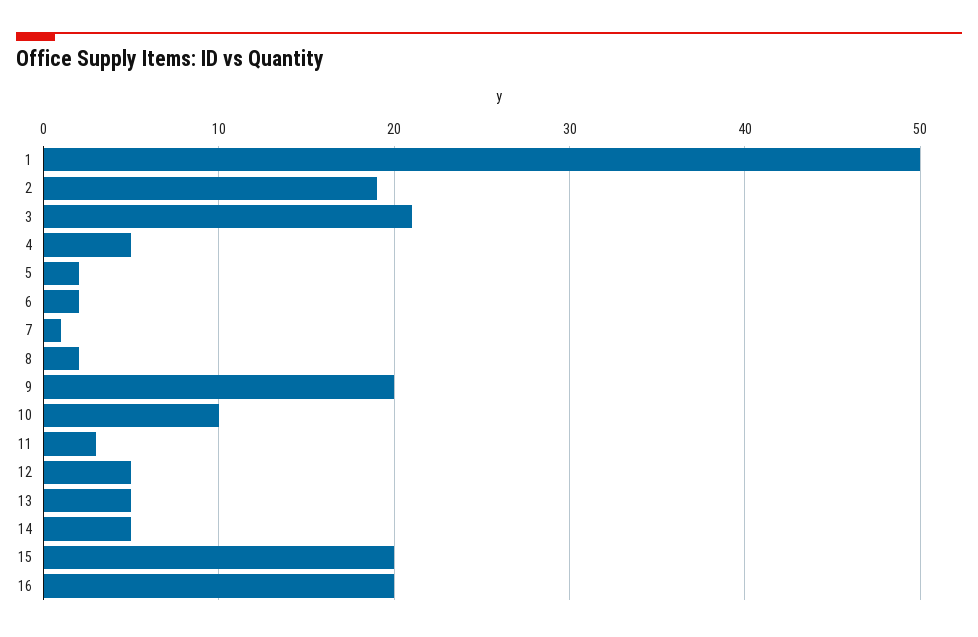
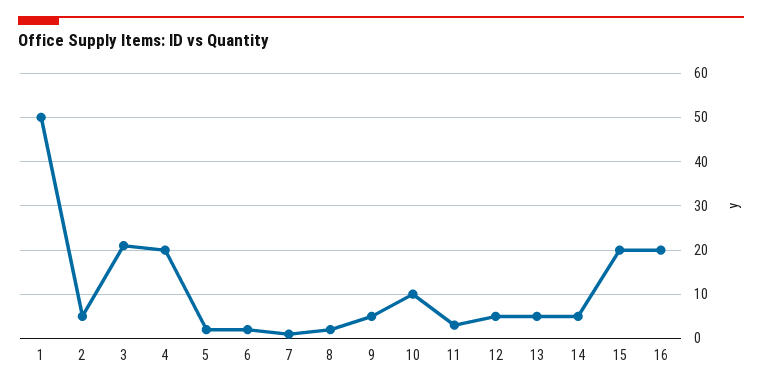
  {
    "1": 50,
-   "2": 19,
+   "2": 5,
    "3": 21,
-   "4": 5,
+   "4": 20,
    "5": 2,
    "6": 2,
    "7": 1,
    "8": 2,
-   "9": 20,
+   "9": 5,
    "10": 10,
    "11": 3,
    "12": 5,
    "13": 5,
    "14": 5,
    "15": 20,
    "16": 20
  }

